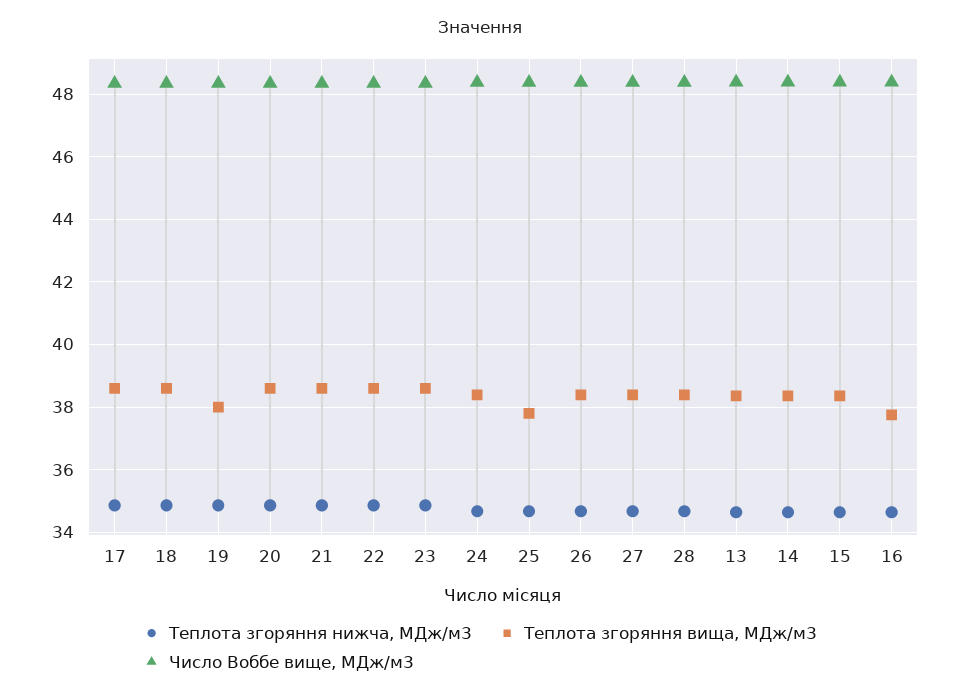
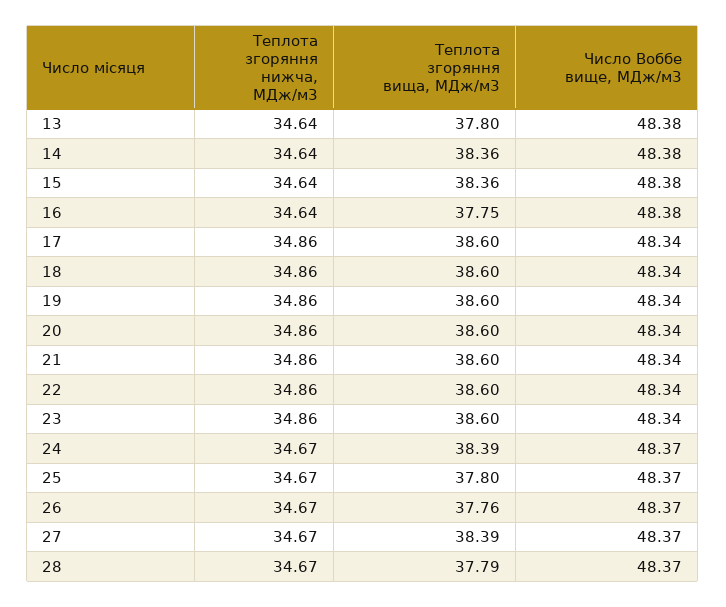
  {
    "Теплота згоряння нижча, МДж/м3": {
      "17": 34.86,
      "18": 34.86,
      "19": 34.86,
      "20": 34.86,
      "21": 34.86,
      "22": 34.86,
      "23": 34.86,
      "24": 34.67,
      "25": 34.67,
      "26": 34.67,
      "27": 34.67,
      "28": 34.67,
      "13": 34.64,
      "14": 34.64,
      "15": 34.64,
      "16": 34.64
    },
    "Теплота згоряння вища, МДж/м3": {
      "17": 38.6,
      "18": 38.6,
-     "19": 38,
+     "19": 38.6,
      "20": 38.6,
      "21": 38.6,
      "22": 38.6,
      "23": 38.6,
      "24": 38.39,
      "25": 37.8,
-     "26": 38.4,
+     "26": 37.76,
      "27": 38.39,
-     "28": 38.4,
+     "28": 37.79,
-     "13": 38.4,
+     "13": 37.8,
      "14": 38.36,
      "15": 38.36,
      "16": 37.75
    },
    "Число Воббе вище, МДж/м3": {
      "17": 48.34,
      "18": 48.34,
      "19": 48.34,
      "20": 48.34,
      "21": 48.34,
      "22": 48.34,
      "23": 48.34,
      "24": 48.37,
      "25": 48.37,
      "26": 48.37,
      "27": 48.37,
      "28": 48.37,
      "13": 48.38,
      "14": 48.38,
      "15": 48.38,
      "16": 48.38
    }
  }

